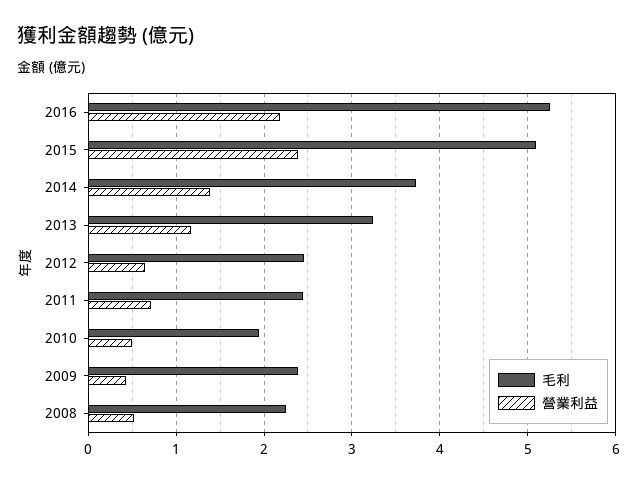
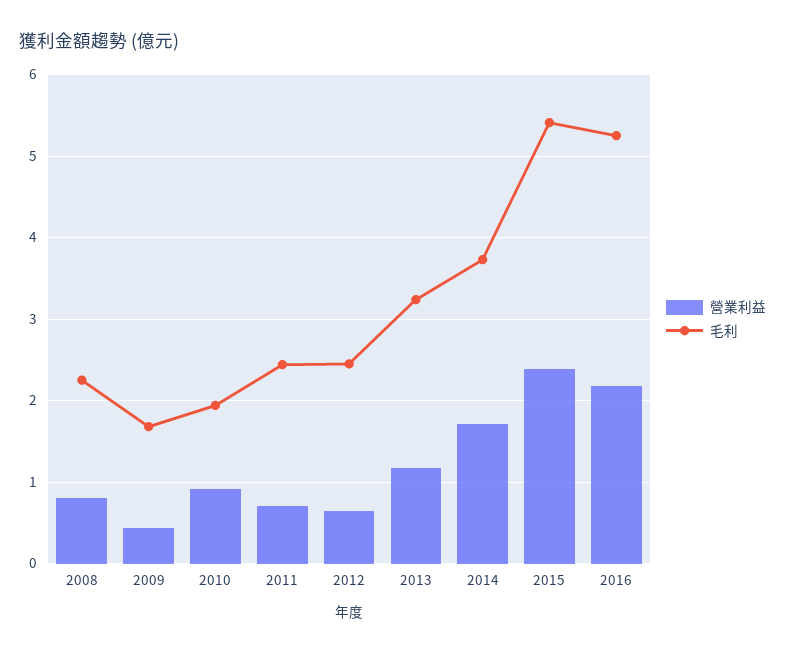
  {
    "毛利": {
      "2016": 5.3,
-     "2015": 5.1,
+     "2015": 5.4,
      "2014": 3.7,
      "2013": 3.2,
      "2012": 2.5,
      "2011": 2.4,
      "2010": 1.9,
-     "2009": 2.4,
+     "2009": 1.7,
      "2008": 2.3
    },
    "營業利益": {
      "2016": 2.2,
      "2015": 2.4,
-     "2014": 1.4,
+     "2014": 1.7,
      "2013": 1.2,
      "2012": 0.7,
      "2011": 0.7,
-     "2010": 0.5,
+     "2010": 0.9,
      "2009": 0.4,
-     "2008": 0.5
+     "2008": 0.8
    }
  }

